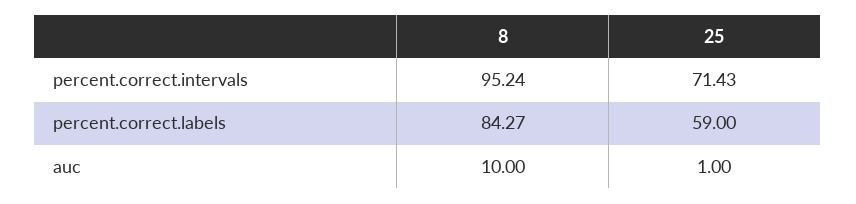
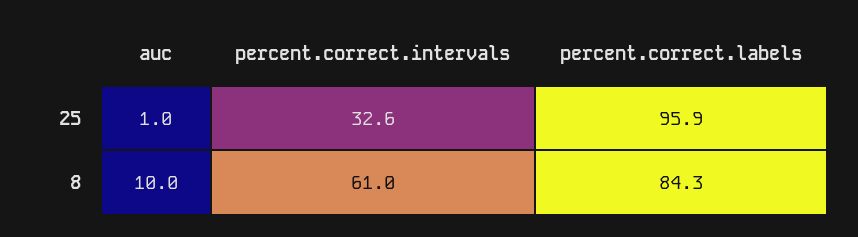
  {
    "8": {
-     "percent.correct.intervals": 95.24,
+     "percent.correct.intervals": 61,
      "percent.correct.labels": 84.27,
      "auc": 10
    },
    "25": {
-     "percent.correct.intervals": 71.43,
+     "percent.correct.intervals": 32.6,
-     "percent.correct.labels": 59,
+     "percent.correct.labels": 95.9,
      "auc": 1
    }
  }

